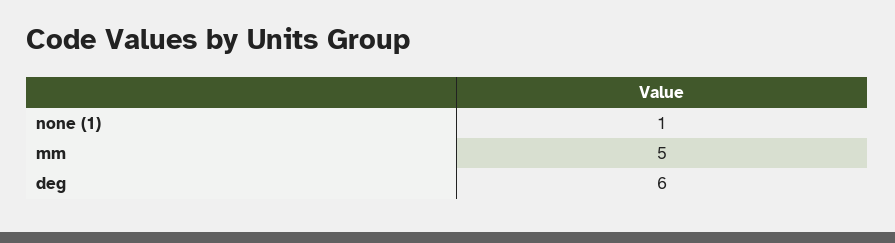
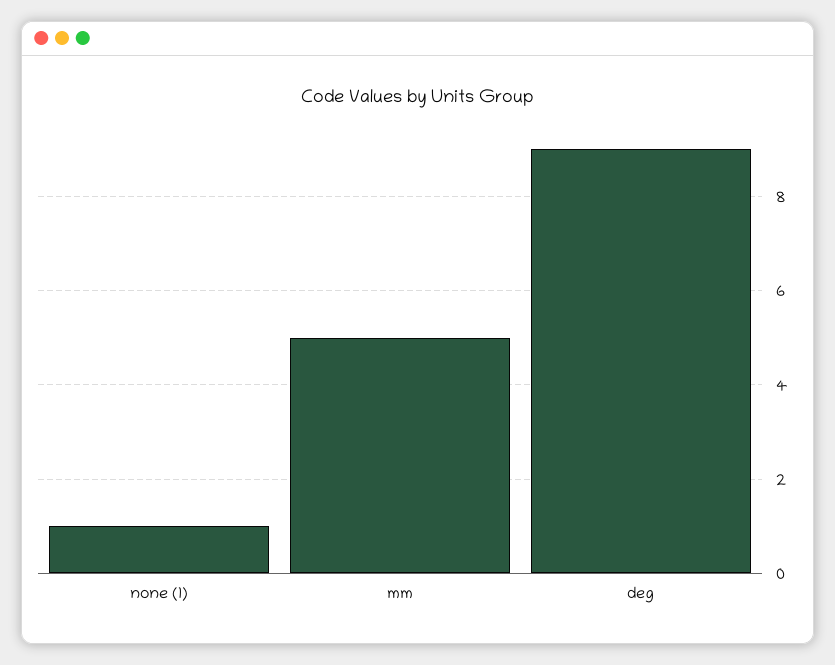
  {
    "none (1)": 1,
    "mm": 5,
-   "deg": 6
+   "deg": 9
  }

